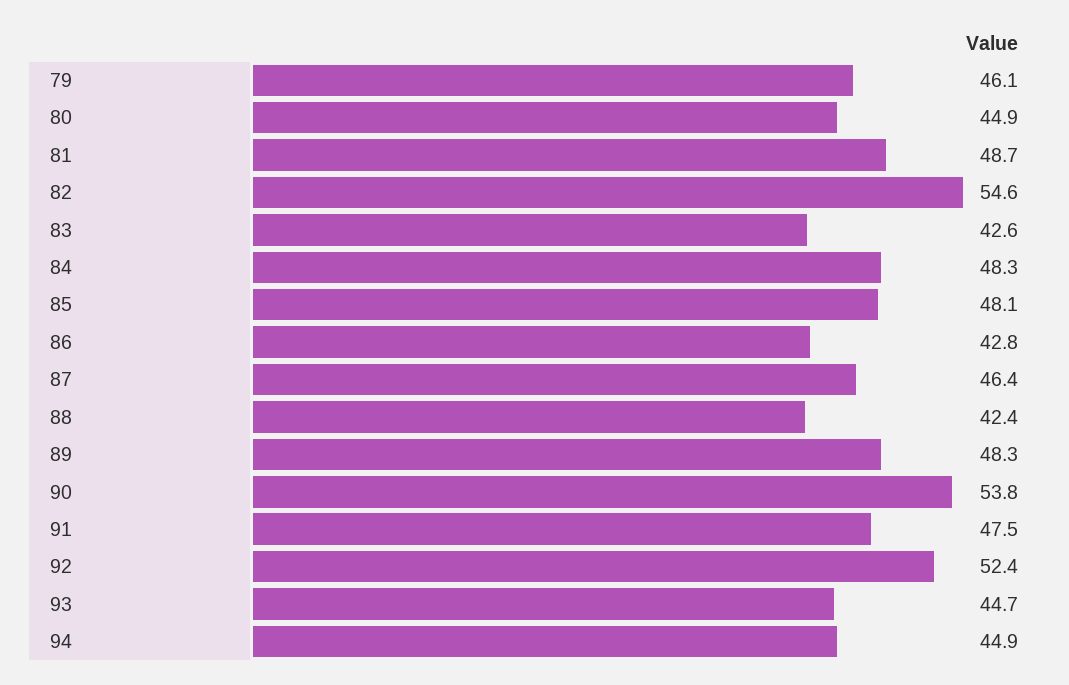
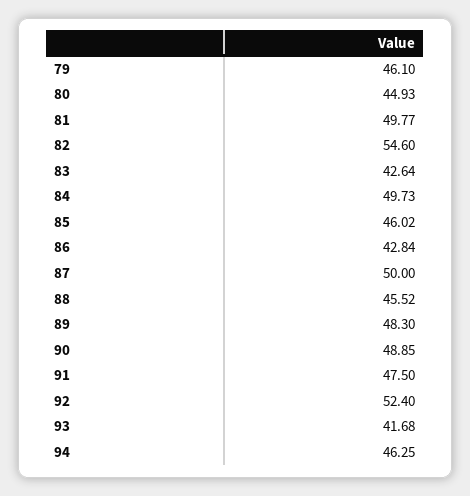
  {
    "79": 46.1,
    "80": 44.93,
-   "81": 48.7,
+   "81": 49.77,
    "82": 54.6,
    "83": 42.64,
-   "84": 48.3,
+   "84": 49.73,
-   "85": 48.1,
+   "85": 46.02,
    "86": 42.84,
-   "87": 46.4,
+   "87": 50,
-   "88": 42.4,
+   "88": 45.52,
    "89": 48.3,
-   "90": 53.8,
+   "90": 48.85,
    "91": 47.5,
    "92": 52.4,
-   "93": 44.7,
+   "93": 41.68,
-   "94": 44.9
+   "94": 46.25
  }

